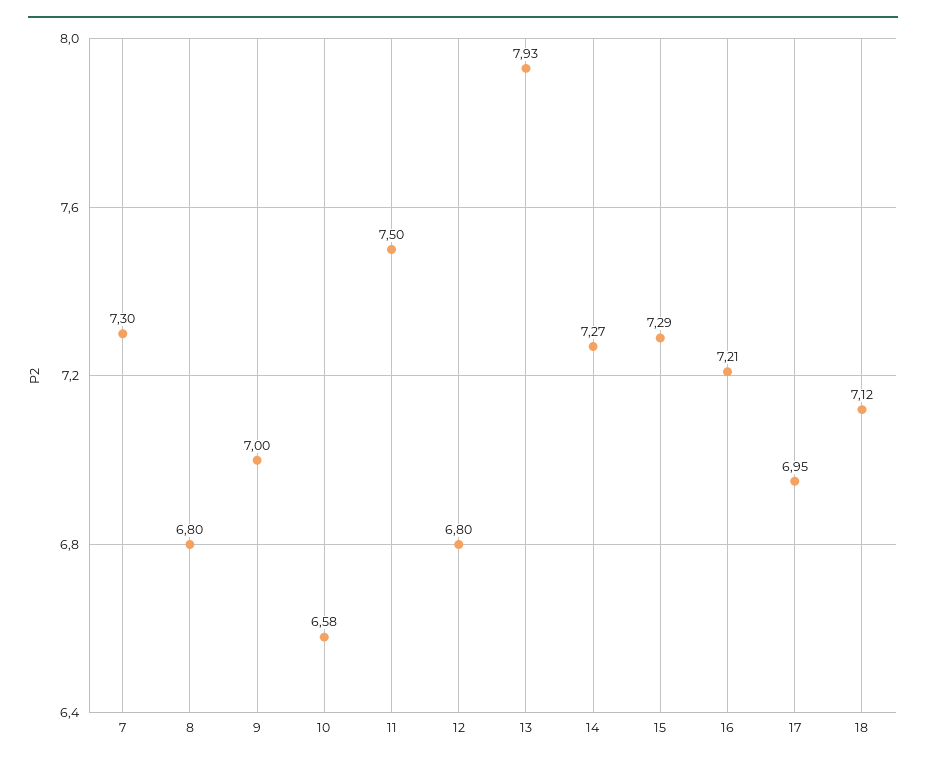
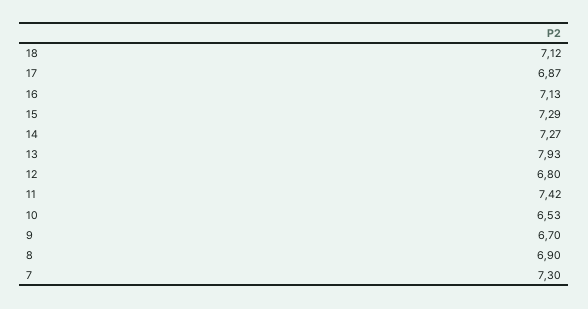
  {
    "7": 7.3,
-   "8": 6.8,
+   "8": 6.9,
-   "9": 7,
+   "9": 6.7,
-   "10": 6.58,
+   "10": 6.53,
-   "11": 7.5,
+   "11": 7.42,
    "12": 6.8,
    "13": 7.93,
    "14": 7.27,
    "15": 7.29,
-   "16": 7.21,
+   "16": 7.13,
-   "17": 6.95,
+   "17": 6.87,
    "18": 7.12
  }

